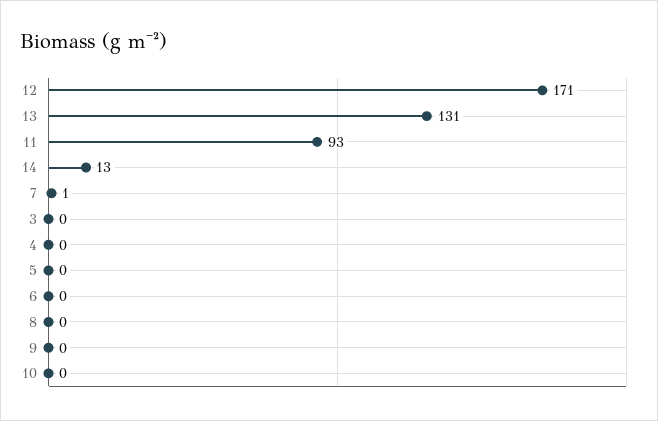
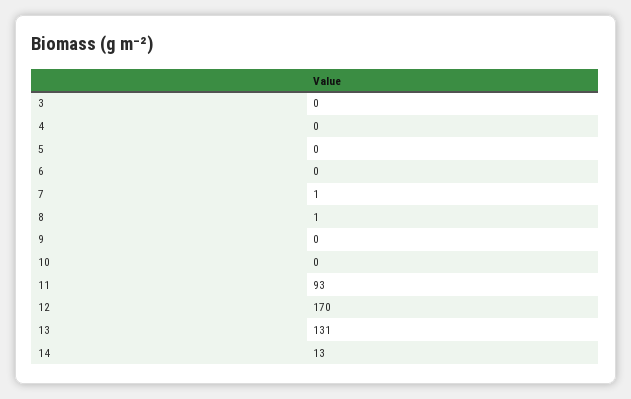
  {
-   "12": 171,
+   "12": 170,
    "13": 131,
    "11": 93,
    "14": 13,
    "7": 1,
    "3": 0,
    "4": 0,
    "5": 0,
    "6": 0,
-   "8": 0,
+   "8": 1,
    "9": 0,
    "10": 0
  }

